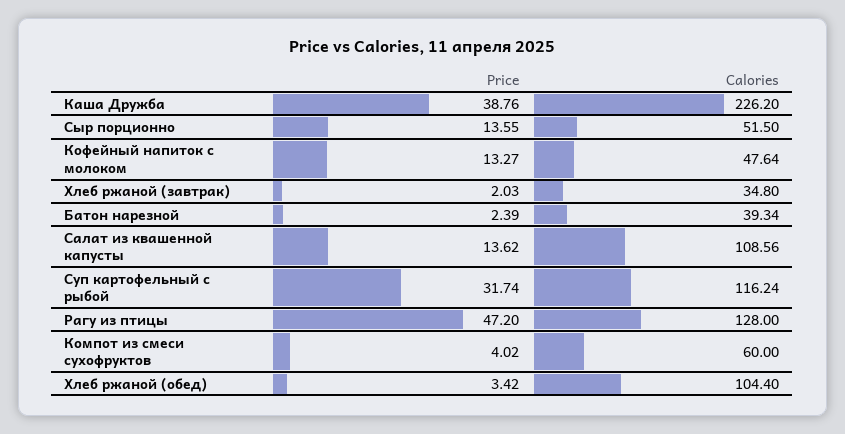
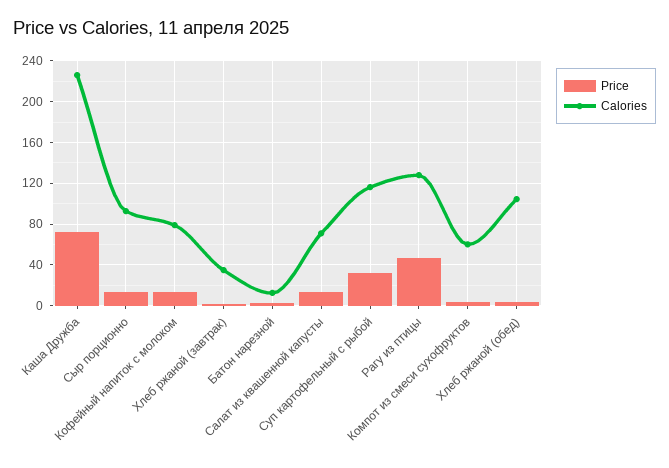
  {
    "Price": {
-     "Каша Дружба": 38.76,
+     "Каша Дружба": 70,
      "Сыр порционно": 13.55,
      "Кофейный напиток с молоком": 13.27,
      "Хлеб ржаной (завтрак)": 2.03,
      "Батон нарезной": 2.39,
      "Салат из квашенной капусты": 13.62,
      "Суп картофельный с рыбой": 31.74,
      "Рагу из птицы": 47.2,
      "Компот из смеси сухофруктов": 4.02,
      "Хлеб ржаной (обед)": 3.42
    },
    "Calories": {
      "Каша Дружба": 226.2,
-     "Сыр порционно": 51.5,
+     "Сыр порционно": 90,
-     "Кофейный напиток с молоком": 47.64,
+     "Кофейный напиток с молоком": 80,
      "Хлеб ржаной (завтрак)": 34.8,
-     "Батон нарезной": 39.34,
+     "Батон нарезной": 10,
-     "Салат из квашенной капусты": 108.56,
+     "Салат из квашенной капусты": 70,
      "Суп картофельный с рыбой": 116.24,
      "Рагу из птицы": 128,
      "Компот из смеси сухофруктов": 60,
      "Хлеб ржаной (обед)": 104.4
    }
  }

